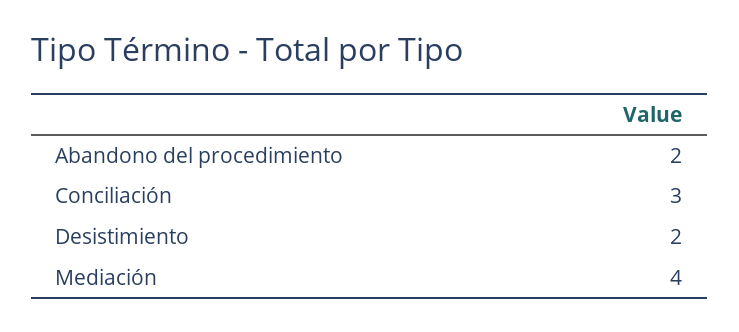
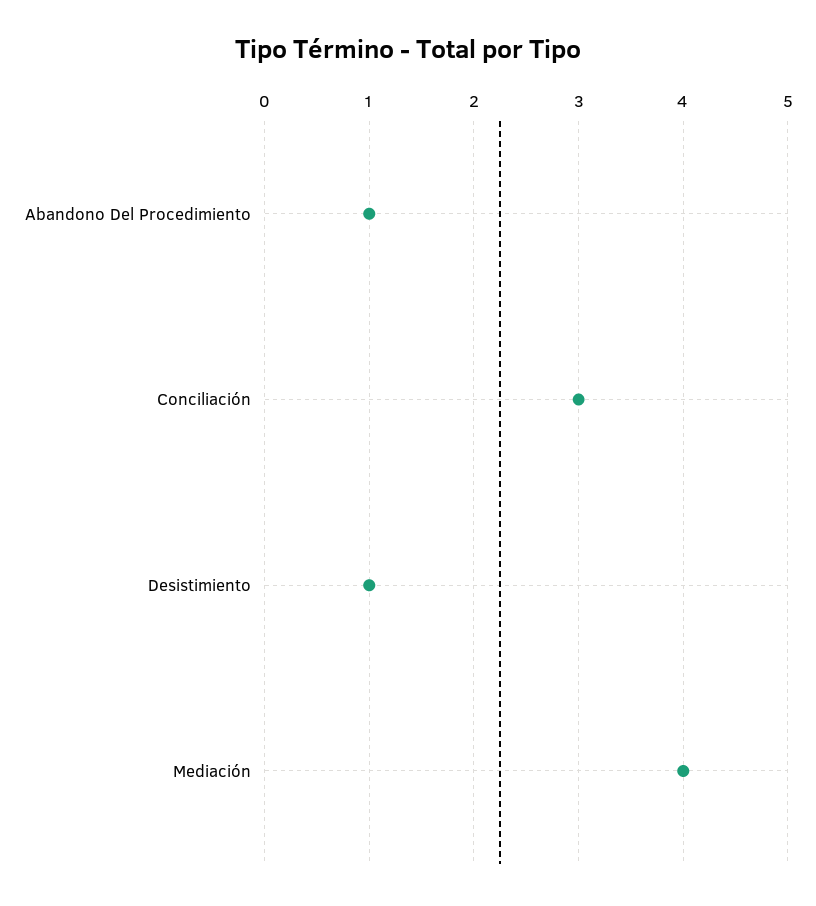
  {
-   "Abandono del procedimiento": 2,
+   "Abandono del procedimiento": 1,
    "Conciliación": 3,
-   "Desistimiento": 2,
+   "Desistimiento": 1,
    "Mediación": 4
  }

